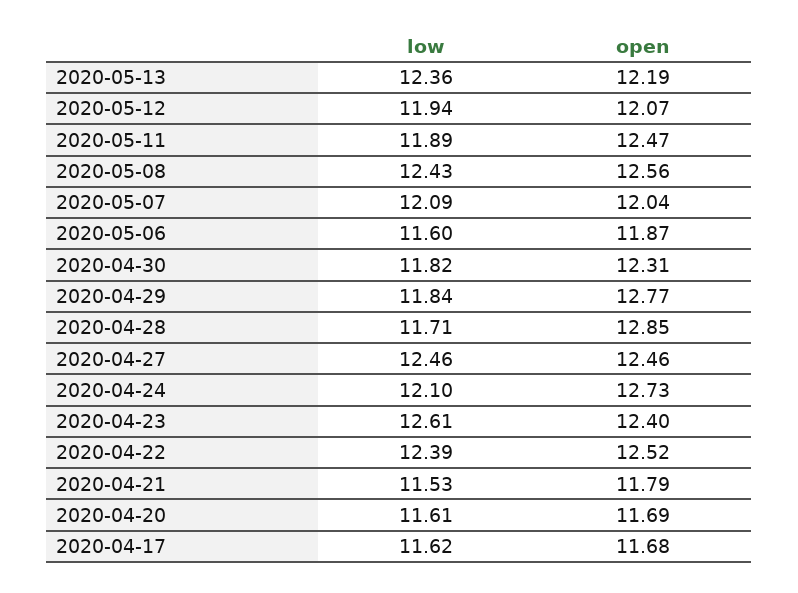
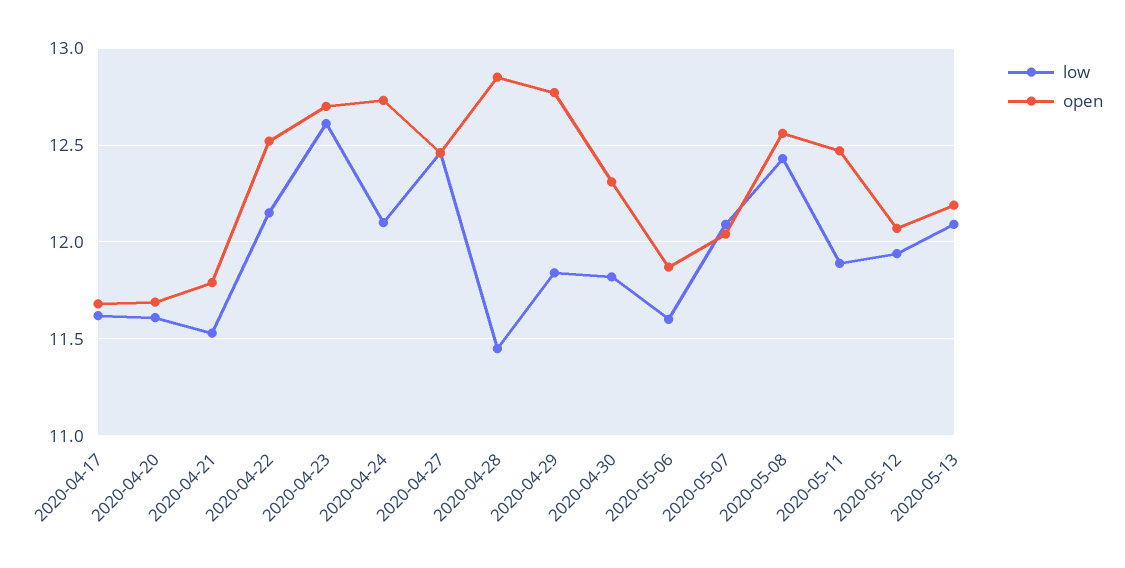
  {
    "low": {
-     "2020-05-13": 12.36,
+     "2020-05-13": 12.1,
      "2020-05-12": 11.94,
      "2020-05-11": 11.89,
      "2020-05-08": 12.43,
      "2020-05-07": 12.09,
      "2020-05-06": 11.6,
      "2020-04-30": 11.82,
      "2020-04-29": 11.84,
-     "2020-04-28": 11.71,
+     "2020-04-28": 11.45,
      "2020-04-27": 12.46,
      "2020-04-24": 12.1,
      "2020-04-23": 12.61,
-     "2020-04-22": 12.39,
+     "2020-04-22": 12.15,
      "2020-04-21": 11.53,
      "2020-04-20": 11.61,
      "2020-04-17": 11.62
    },
    "open": {
      "2020-05-13": 12.19,
      "2020-05-12": 12.07,
      "2020-05-11": 12.47,
      "2020-05-08": 12.56,
      "2020-05-07": 12.04,
      "2020-05-06": 11.87,
      "2020-04-30": 12.31,
      "2020-04-29": 12.77,
      "2020-04-28": 12.85,
      "2020-04-27": 12.46,
      "2020-04-24": 12.73,
-     "2020-04-23": 12.4,
+     "2020-04-23": 12.7,
      "2020-04-22": 12.52,
      "2020-04-21": 11.79,
      "2020-04-20": 11.69,
      "2020-04-17": 11.68
    }
  }

